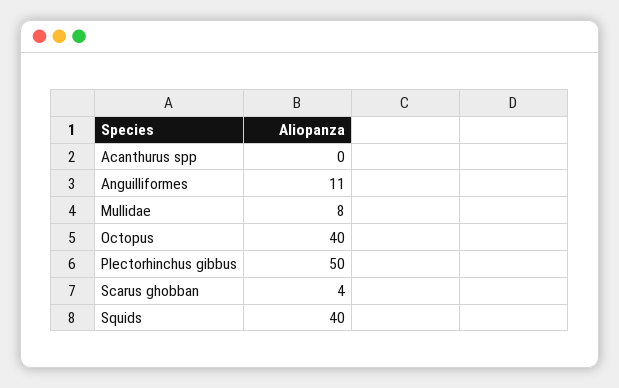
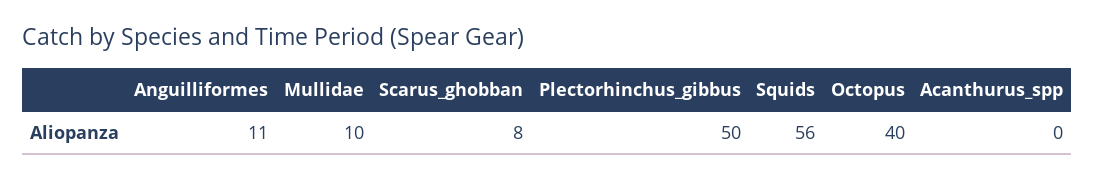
  {
    "Acanthurus spp": 0,
    "Anguilliformes": 11,
-   "Mullidae": 8,
+   "Mullidae": 10,
    "Octopus": 40,
    "Plectorhinchus gibbus": 50,
-   "Scarus ghobban": 4,
+   "Scarus ghobban": 8,
-   "Squids": 40
+   "Squids": 56
  }

